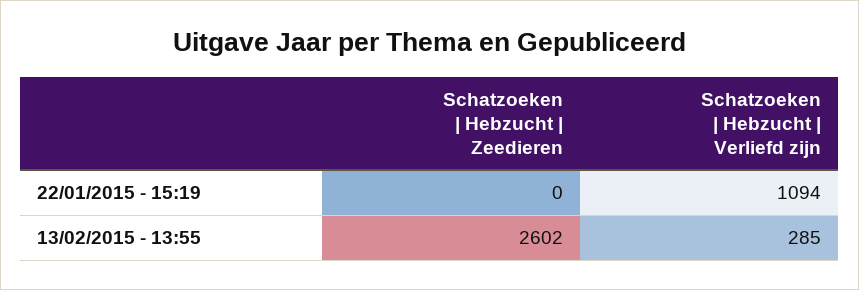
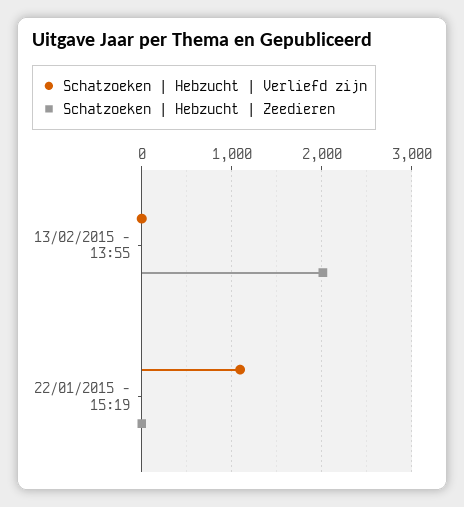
  {
    "Schatzoeken | Hebzucht | Zeedieren": {
      "22/01/2015 - 15:19": 0,
-     "13/02/2015 - 13:55": 2602
+     "13/02/2015 - 13:55": 2000
    },
    "Schatzoeken | Hebzucht | Verliefd zijn": {
      "22/01/2015 - 15:19": 1094,
-     "13/02/2015 - 13:55": 285
+     "13/02/2015 - 13:55": 0
    }
  }

